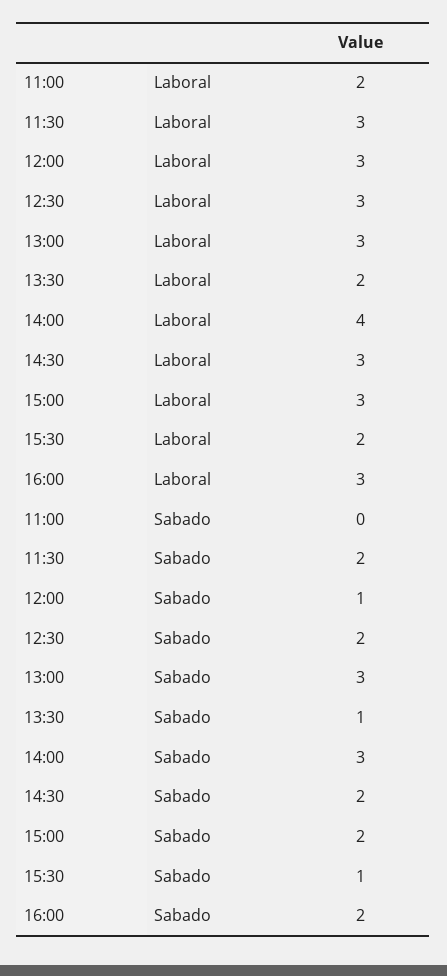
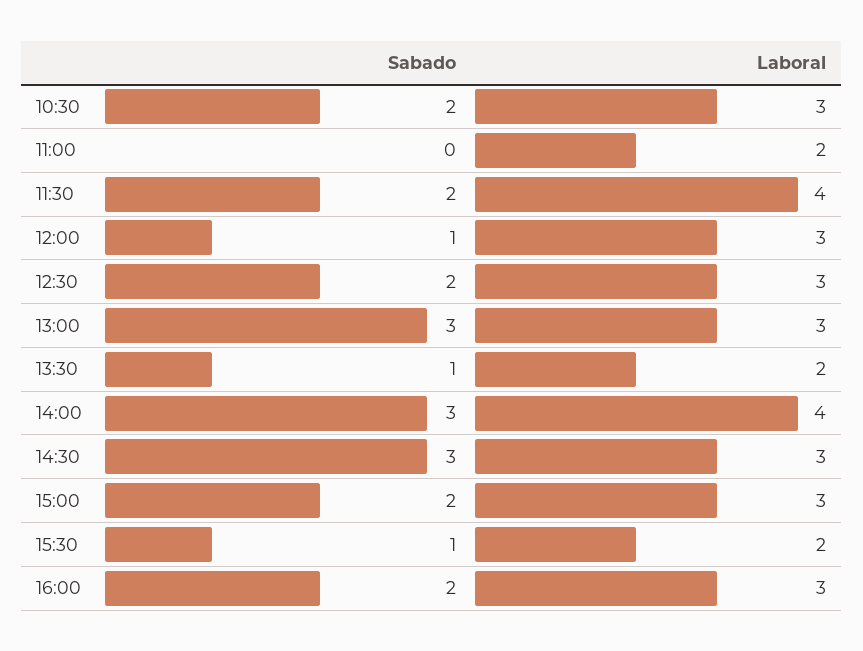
  {
    "11:00": {
      "Laboral": 2,
      "Sabado": 0
    },
    "11:30": {
-     "Laboral": 3,
+     "Laboral": 4,
      "Sabado": 2
    },
    "12:00": {
      "Laboral": 3,
      "Sabado": 1
    },
    "12:30": {
      "Laboral": 3,
      "Sabado": 2
    },
    "13:00": {
      "Laboral": 3,
      "Sabado": 3
    },
    "13:30": {
      "Laboral": 2,
      "Sabado": 1
    },
    "14:00": {
      "Laboral": 4,
      "Sabado": 3
    },
    "14:30": {
      "Laboral": 3,
-     "Sabado": 2
+     "Sabado": 3
    },
    "15:00": {
      "Laboral": 3,
      "Sabado": 2
    },
    "15:30": {
      "Laboral": 2,
      "Sabado": 1
    },
    "16:00": {
      "Laboral": 3,
      "Sabado": 2
-   }
+   },
+   "10:30": {
+     "Sabado": 2,
+     "Laboral": 3
+   }
  }

